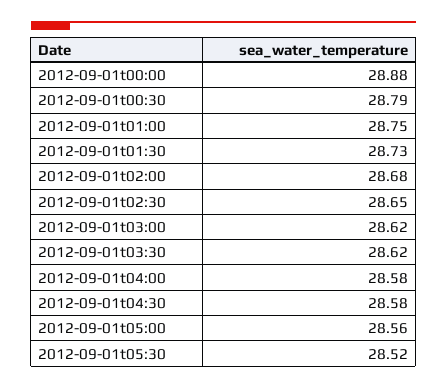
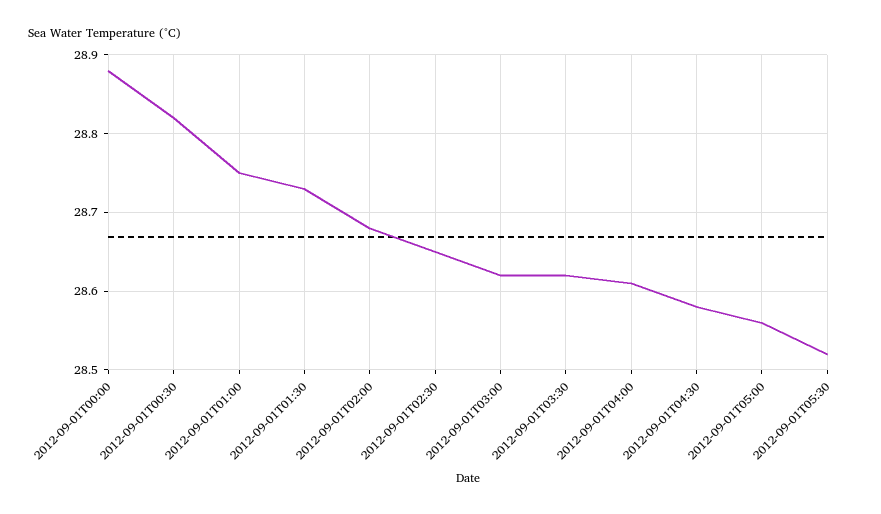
  {
    "2012-09-01t00:00": 28.88,
-   "2012-09-01t00:30": 28.79,
+   "2012-09-01t00:30": 28.82,
    "2012-09-01t01:00": 28.75,
    "2012-09-01t01:30": 28.73,
    "2012-09-01t02:00": 28.68,
    "2012-09-01t02:30": 28.65,
    "2012-09-01t03:00": 28.62,
    "2012-09-01t03:30": 28.62,
-   "2012-09-01t04:00": 28.58,
+   "2012-09-01t04:00": 28.61,
    "2012-09-01t04:30": 28.58,
    "2012-09-01t05:00": 28.56,
    "2012-09-01t05:30": 28.52
  }

